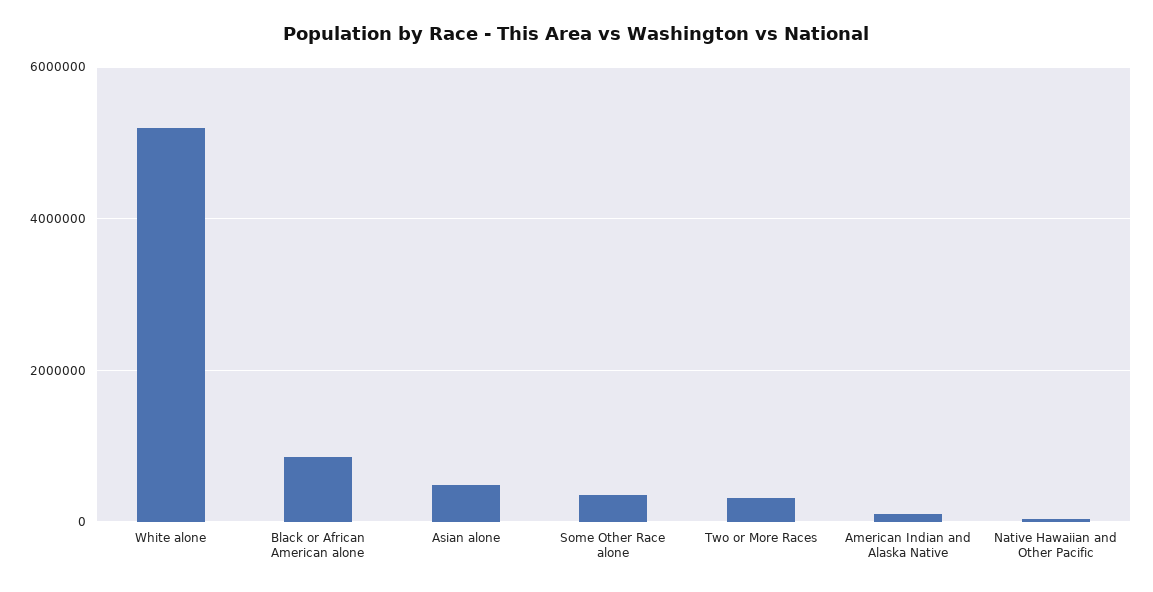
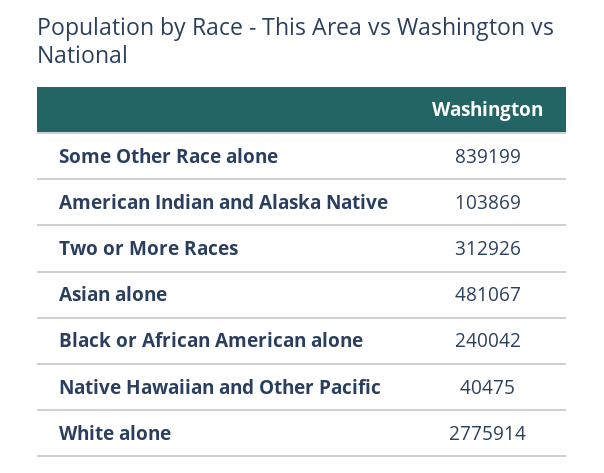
  {
-   "White alone": 5200000,
+   "White alone": 2775914,
-   "Black or African American alone": 800000,
+   "Black or African American alone": 240042,
    "Asian alone": 481067,
-   "Some Other Race alone": 400000,
+   "Some Other Race alone": 839199,
    "Two or More Races": 312926,
    "American Indian and Alaska Native": 103869,
    "Native Hawaiian and Other Pacific": 40475
  }

